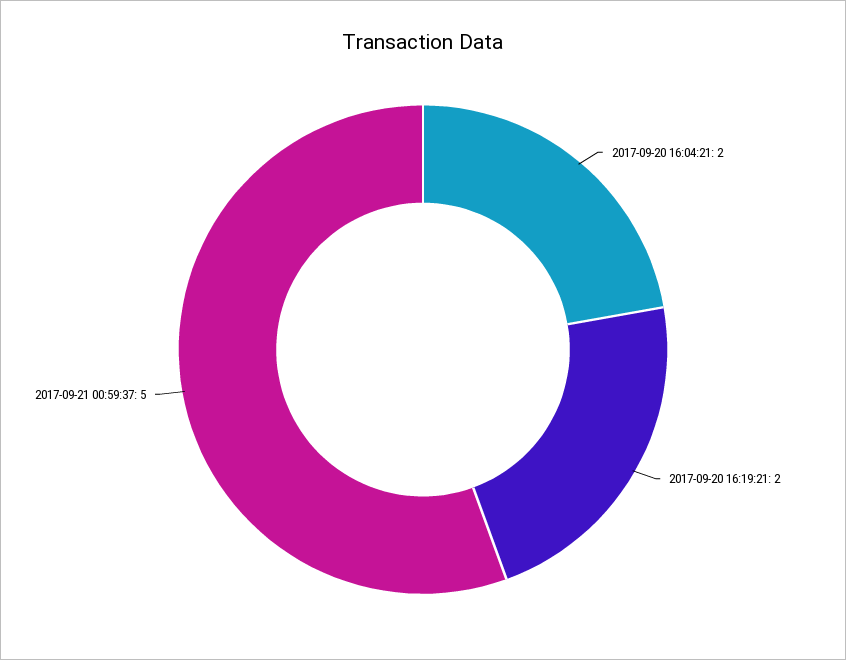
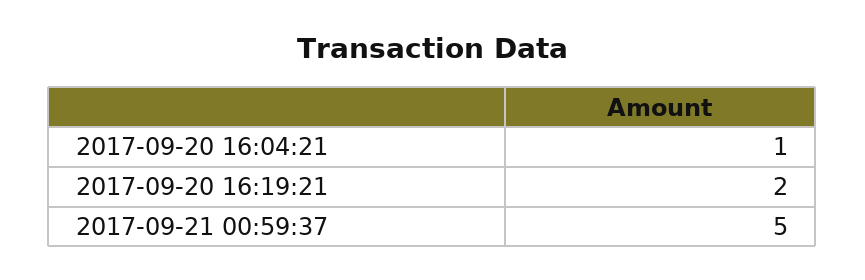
  {
-   "2017-09-20 16:04:21": 2,
+   "2017-09-20 16:04:21": 1,
    "2017-09-20 16:19:21": 2,
    "2017-09-21 00:59:37": 5
  }

